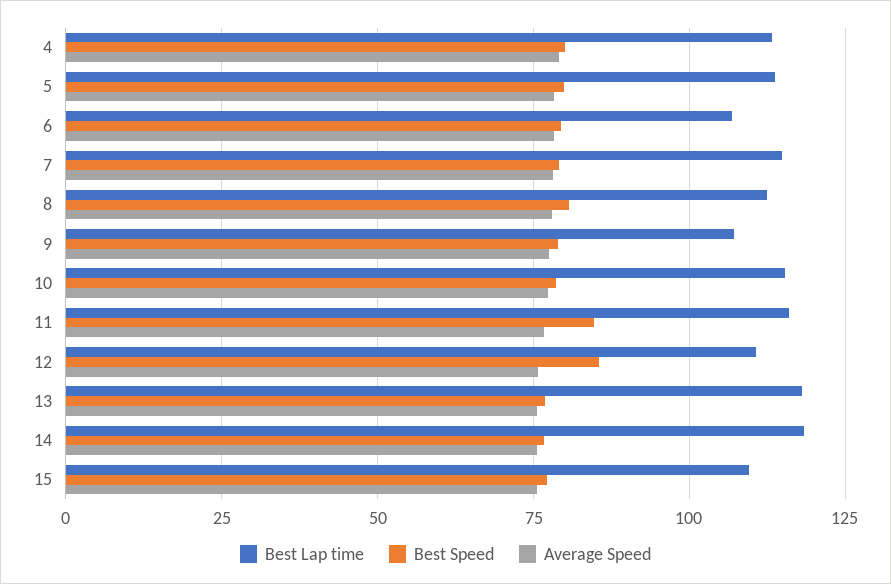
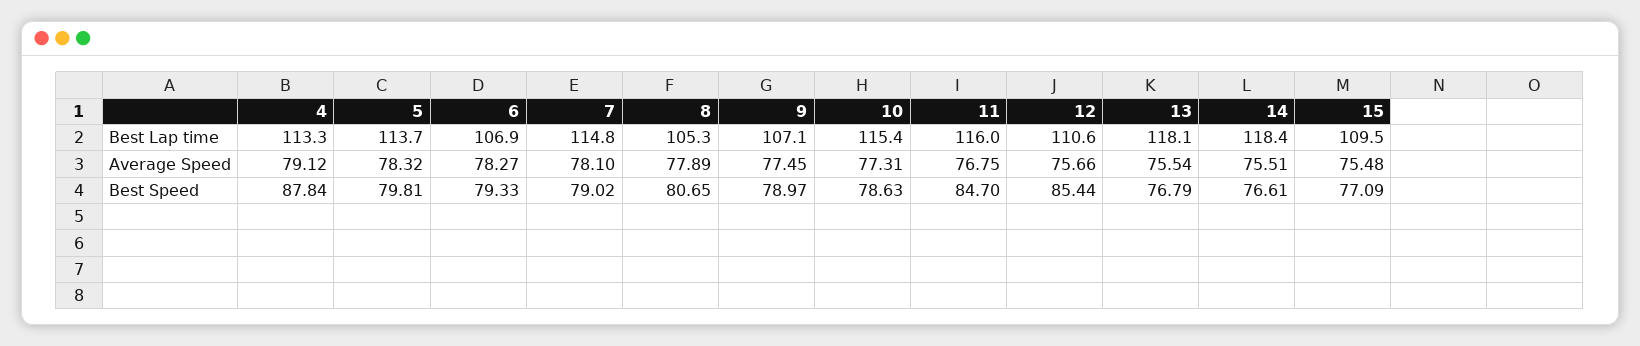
  {
    "Best Lap time": {
      "4": 113.3,
      "5": 113.7,
      "6": 106.9,
      "7": 114.8,
-     "8": 112.5,
+     "8": 105.3,
      "9": 107.1,
      "10": 115.4,
      "11": 116,
      "12": 110.6,
      "13": 118.1,
      "14": 118.4,
      "15": 109.5
    },
    "Best Speed": {
-     "4": 80,
+     "4": 87.84,
      "5": 79.81,
      "6": 79.33,
      "7": 79.02,
      "8": 80.65,
      "9": 78.97,
      "10": 78.63,
      "11": 84.7,
      "12": 85.44,
      "13": 76.79,
      "14": 76.61,
      "15": 77.09
    },
    "Average Speed": {
      "4": 79.12,
      "5": 78.32,
      "6": 78.27,
      "7": 78.1,
      "8": 77.89,
      "9": 77.45,
      "10": 77.31,
      "11": 76.75,
      "12": 75.66,
      "13": 75.54,
      "14": 75.51,
      "15": 75.48
    }
  }

